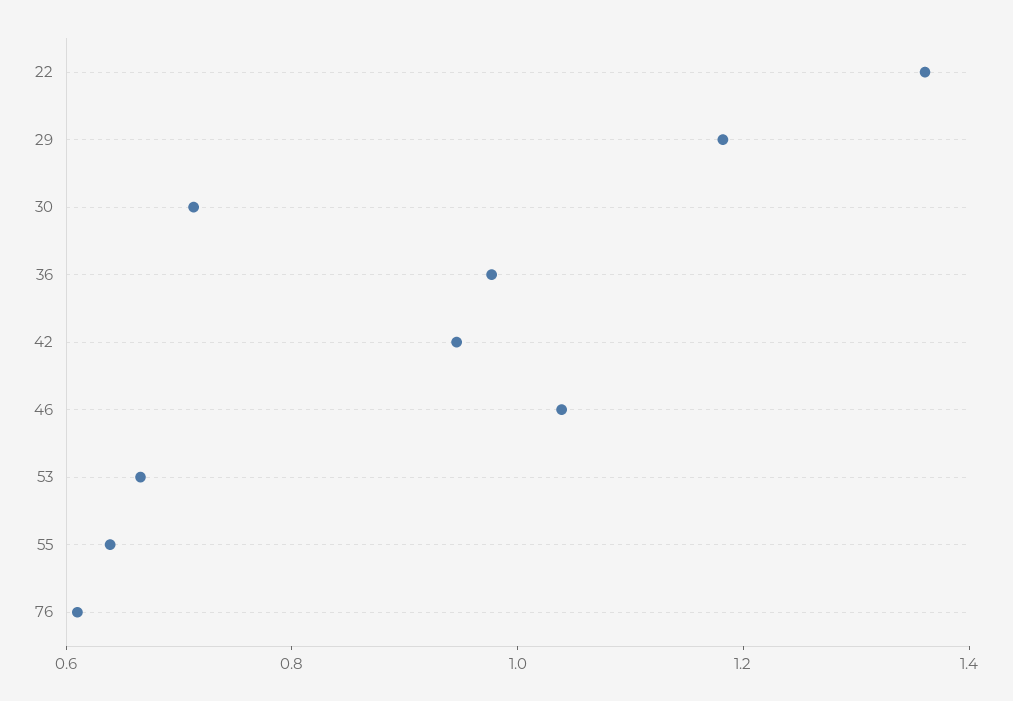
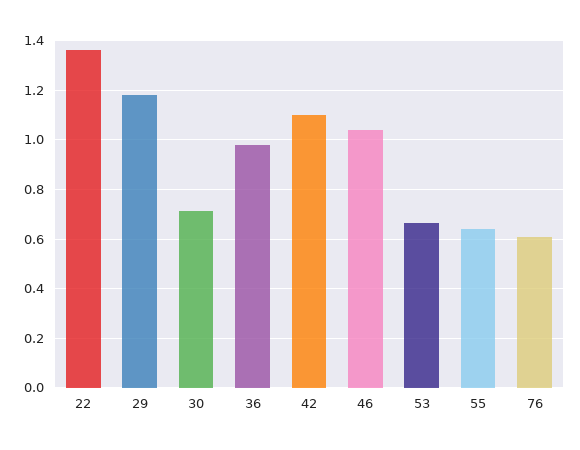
  {
    "22": 1.35,
    "29": 1.175,
    "30": 0.725,
    "36": 0.975,
-   "42": 0.95,
+   "42": 1.1,
    "46": 1.05,
    "53": 0.675,
    "55": 0.65,
    "76": 0.6
  }

